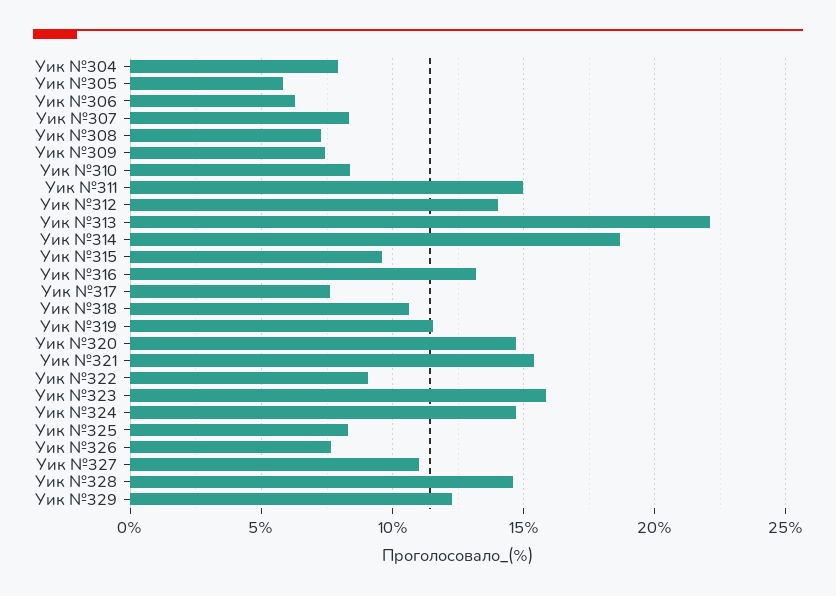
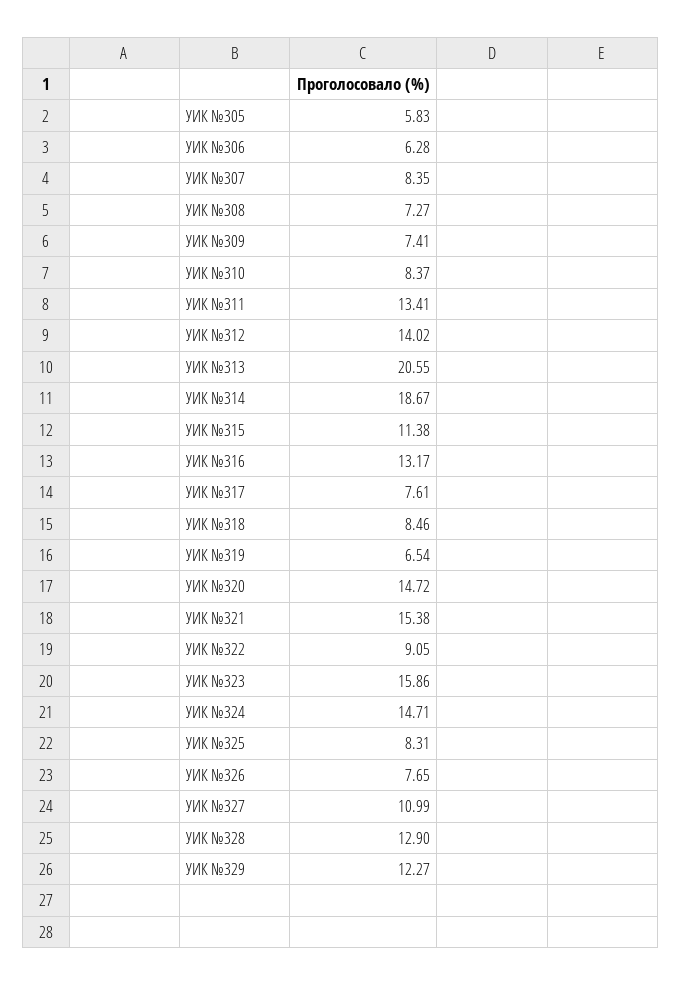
  {
-   "Уик №304": 8,
    "Уик №305": 5.83,
    "Уик №306": 6.28,
    "Уик №307": 8.35,
    "Уик №308": 7.27,
    "Уик №309": 7.41,
    "Уик №310": 8.37,
-   "Уик №311": 15,
+   "Уик №311": 13.41,
    "Уик №312": 14.02,
-   "Уик №313": 22,
+   "Уик №313": 20.55,
    "Уик №314": 18.67,
-   "Уик №315": 9.5,
+   "Уик №315": 11.38,
    "Уик №316": 13.17,
    "Уик №317": 7.61,
-   "Уик №318": 10.5,
+   "Уик №318": 8.46,
-   "Уик №319": 11.5,
+   "Уик №319": 6.54,
    "Уик №320": 14.72,
    "Уик №321": 15.38,
    "Уик №322": 9.05,
    "Уик №323": 15.86,
    "Уик №324": 14.71,
    "Уик №325": 8.31,
    "Уик №326": 7.65,
    "Уик №327": 10.99,
-   "Уик №328": 14.5,
+   "Уик №328": 12.9,
    "Уик №329": 12.27
  }

